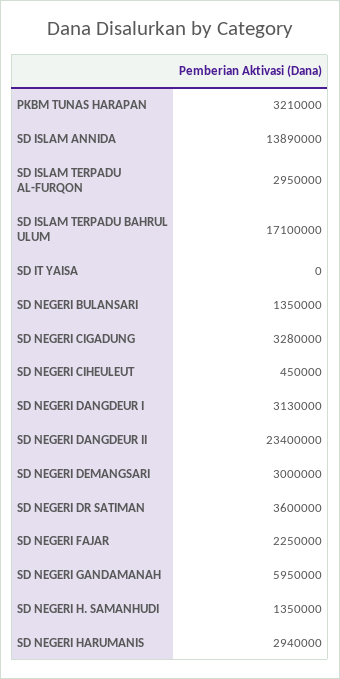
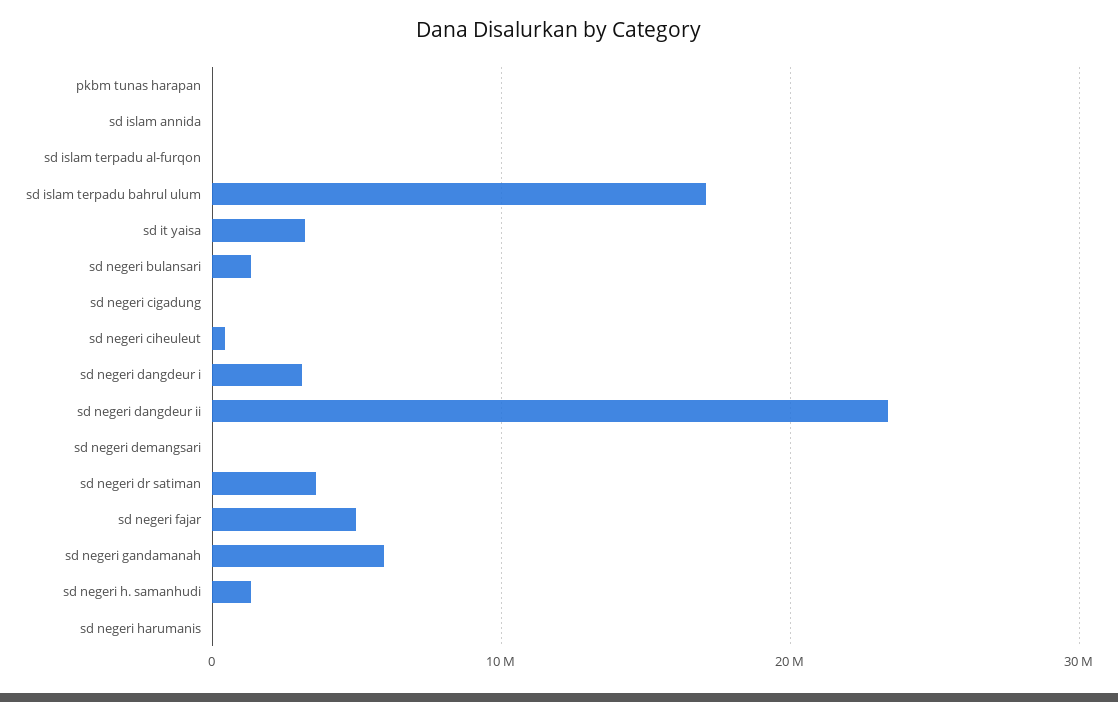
  {
-   "PKBM TUNAS HARAPAN": 3210000,
+   "PKBM TUNAS HARAPAN": 0,
-   "SD ISLAM ANNIDA": 13890000,
+   "SD ISLAM ANNIDA": 0,
-   "SD ISLAM TERPADU AL-FURQON": 2950000,
+   "SD ISLAM TERPADU AL-FURQON": 0,
    "SD ISLAM TERPADU BAHRUL ULUM": 17100000,
-   "SD IT YAISA": 0,
+   "SD IT YAISA": 3000000,
    "SD NEGERI BULANSARI": 1350000,
-   "SD NEGERI CIGADUNG": 3280000,
+   "SD NEGERI CIGADUNG": 0,
    "SD NEGERI CIHEULEUT": 450000,
    "SD NEGERI DANGDEUR I": 3130000,
    "SD NEGERI DANGDEUR II": 23400000,
-   "SD NEGERI DEMANGSARI": 3000000,
+   "SD NEGERI DEMANGSARI": 0,
    "SD NEGERI DR SATIMAN": 3600000,
-   "SD NEGERI FAJAR": 2250000,
+   "SD NEGERI FAJAR": 5000000,
    "SD NEGERI GANDAMANAH": 5950000,
    "SD NEGERI H. SAMANHUDI": 1350000,
-   "SD NEGERI HARUMANIS": 2940000
+   "SD NEGERI HARUMANIS": 0
  }

